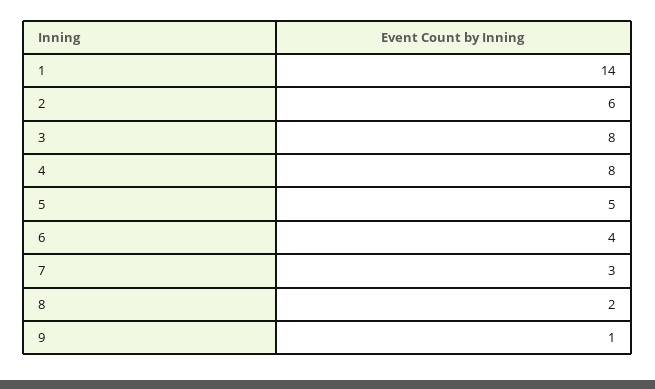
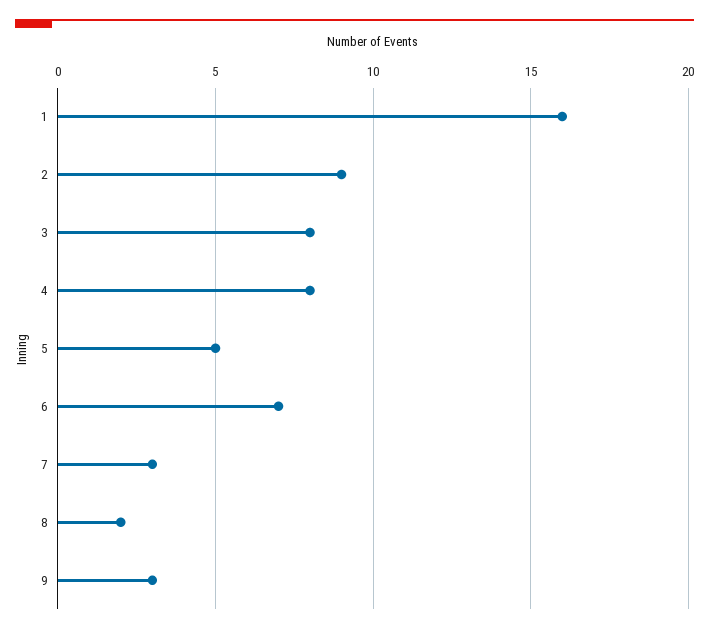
  {
-   "1": 14,
+   "1": 16,
-   "2": 6,
+   "2": 9,
    "3": 8,
    "4": 8,
    "5": 5,
-   "6": 4,
+   "6": 7,
    "7": 3,
    "8": 2,
-   "9": 1
+   "9": 3
  }

